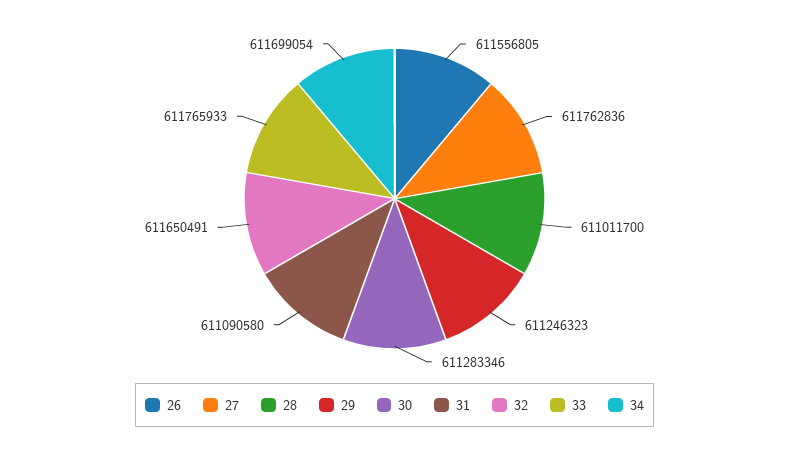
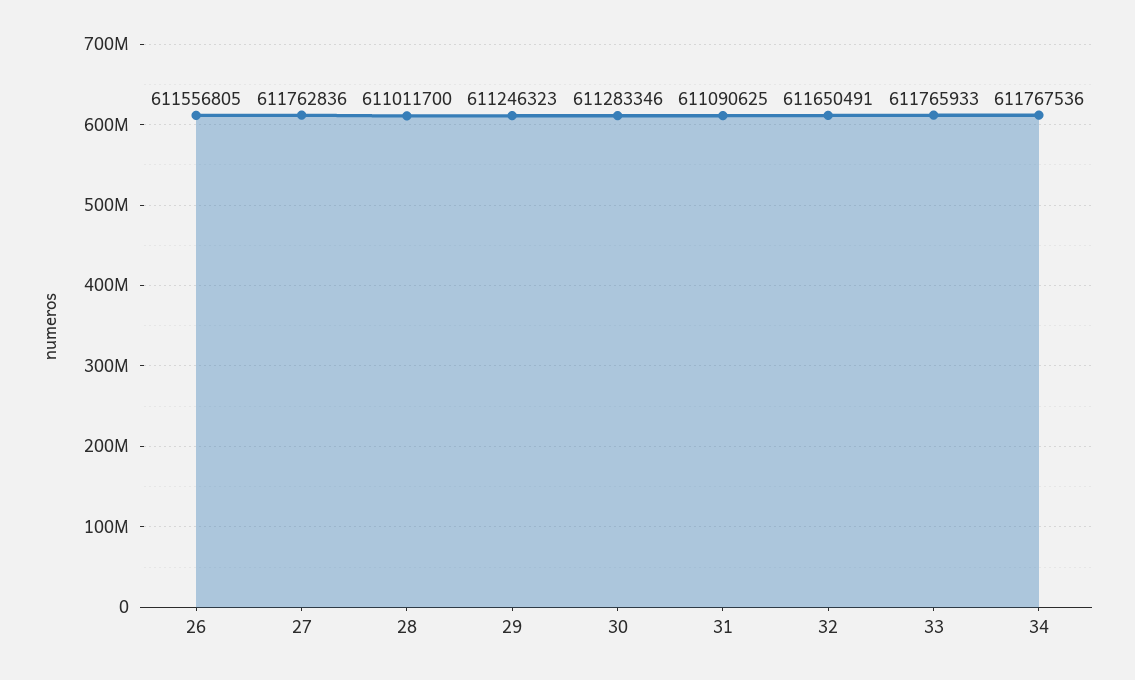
  {
    "26": 611556805,
    "27": 611762836,
    "28": 611011700,
    "29": 611246323,
    "30": 611283346,
-   "31": 611090580,
+   "31": 611090625,
    "32": 611650491,
    "33": 611765933,
-   "34": 611699054
+   "34": 611767536
  }

